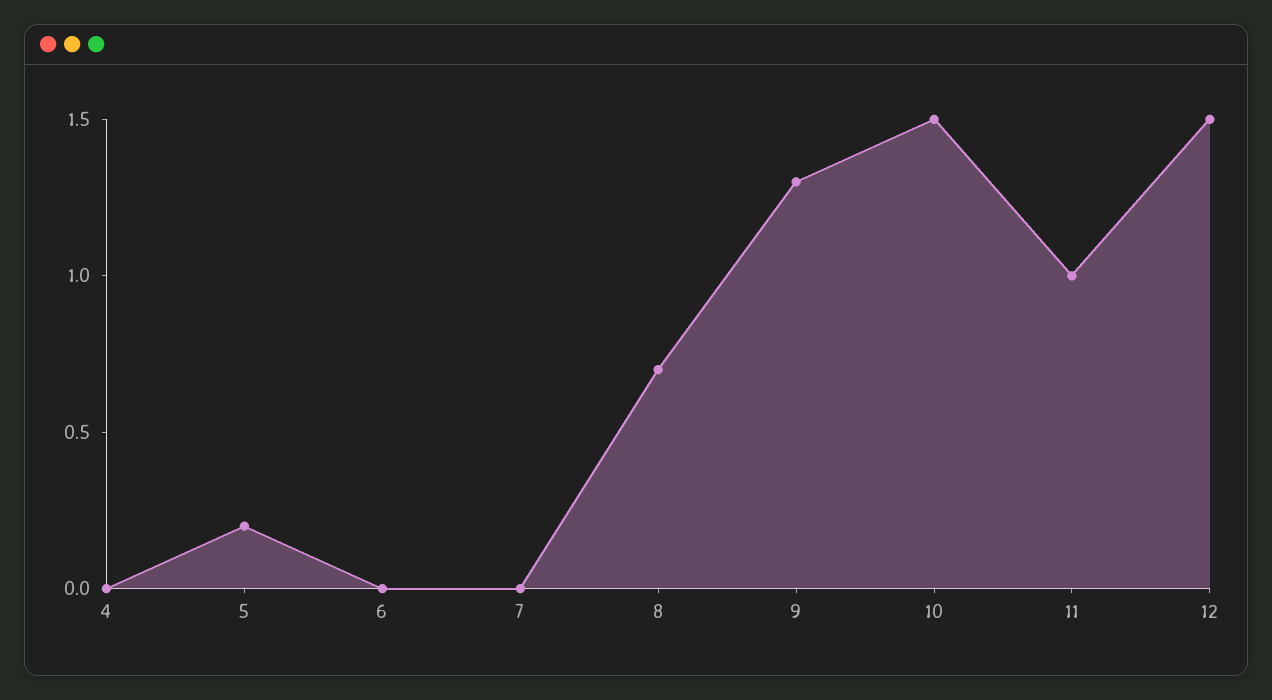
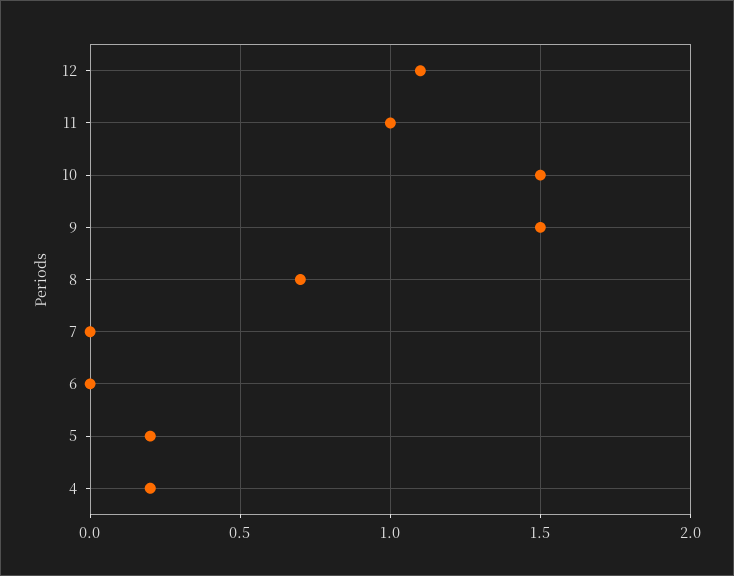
  {
-   "4": 0,
+   "4": 0.2,
    "5": 0.2,
    "6": 0,
    "7": 0,
    "8": 0.7,
-   "9": 1.3,
+   "9": 1.5,
    "10": 1.5,
    "11": 1,
-   "12": 1.5
+   "12": 1.1
  }

